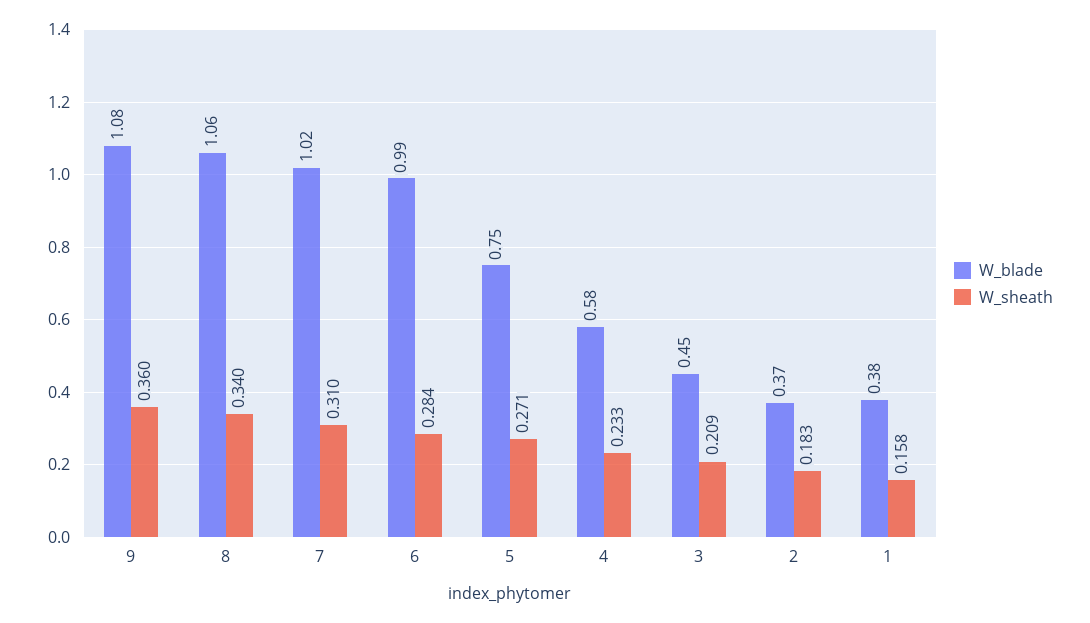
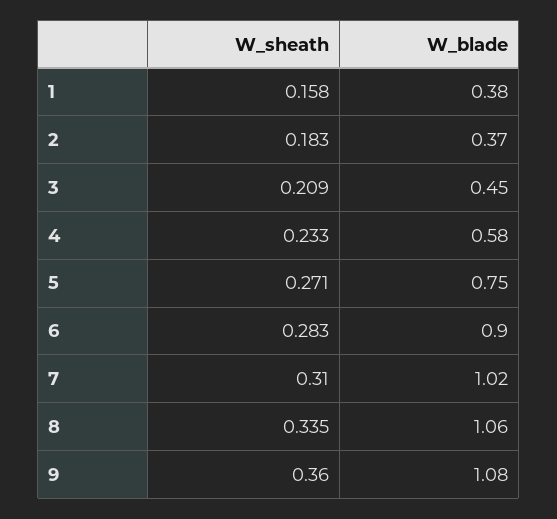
  {
    "W_blade": {
      "9": 1.08,
      "8": 1.06,
      "7": 1.02,
-     "6": 0.99,
+     "6": 0.9,
      "5": 0.75,
      "4": 0.58,
      "3": 0.45,
      "2": 0.37,
      "1": 0.38
    },
    "W_sheath": {
      "9": 0.36,
-     "8": 0.34,
+     "8": 0.335,
      "7": 0.31,
-     "6": 0.284,
+     "6": 0.283,
      "5": 0.271,
      "4": 0.233,
      "3": 0.209,
      "2": 0.183,
      "1": 0.158
    }
  }

